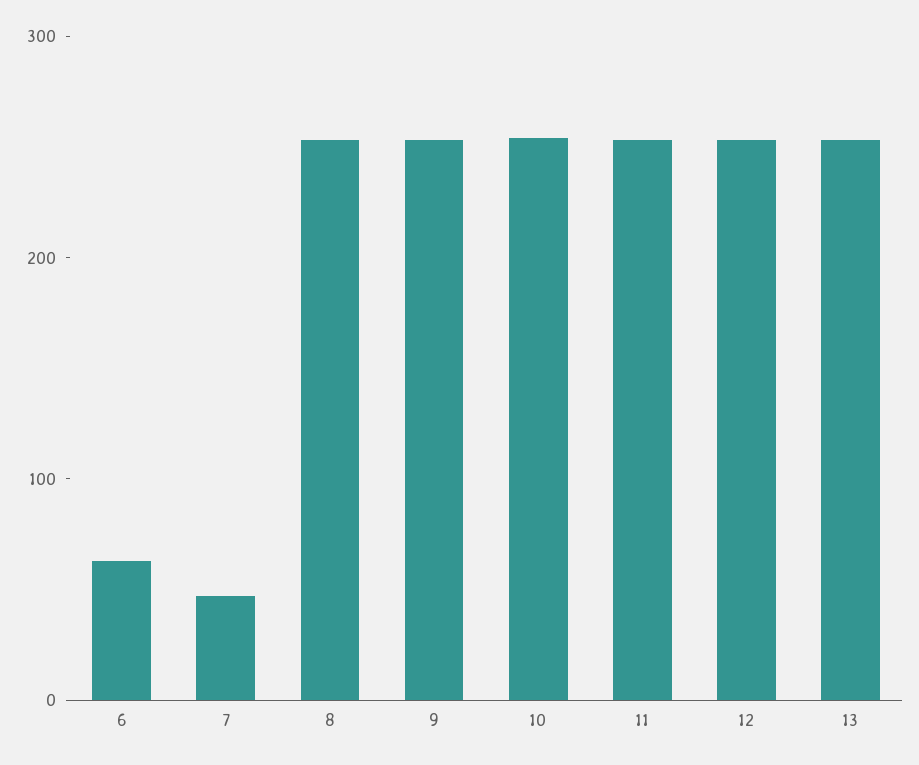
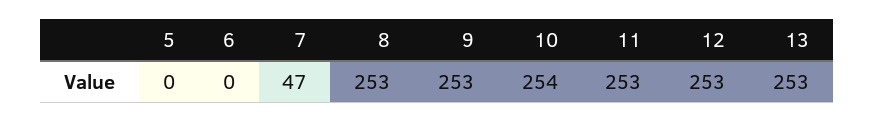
  {
-   "6": 60,
+   "6": 0,
    "7": 47,
    "8": 253,
    "9": 253,
    "10": 254,
    "11": 253,
    "12": 253,
-   "13": 253
+   "13": 253,
+   "5": 0
  }

